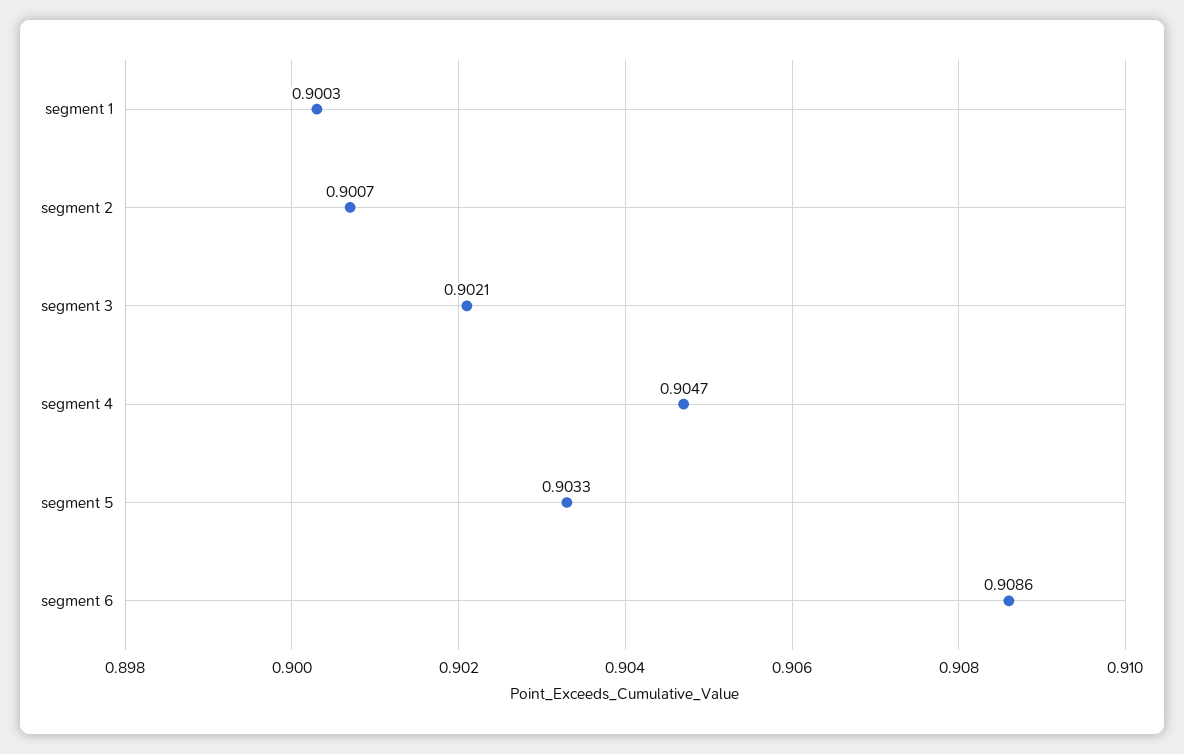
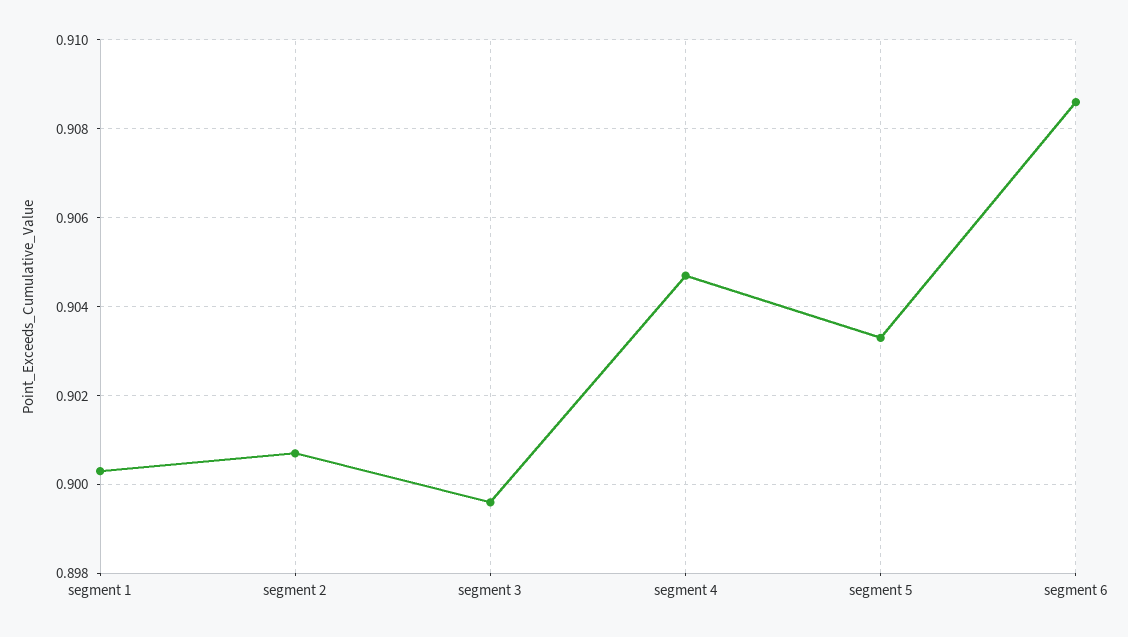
  {
    "segment 1": 0.9003,
    "segment 2": 0.9007,
-   "segment 3": 0.9021,
+   "segment 3": 0.8995,
    "segment 4": 0.9047,
    "segment 5": 0.9033,
    "segment 6": 0.9086
  }

